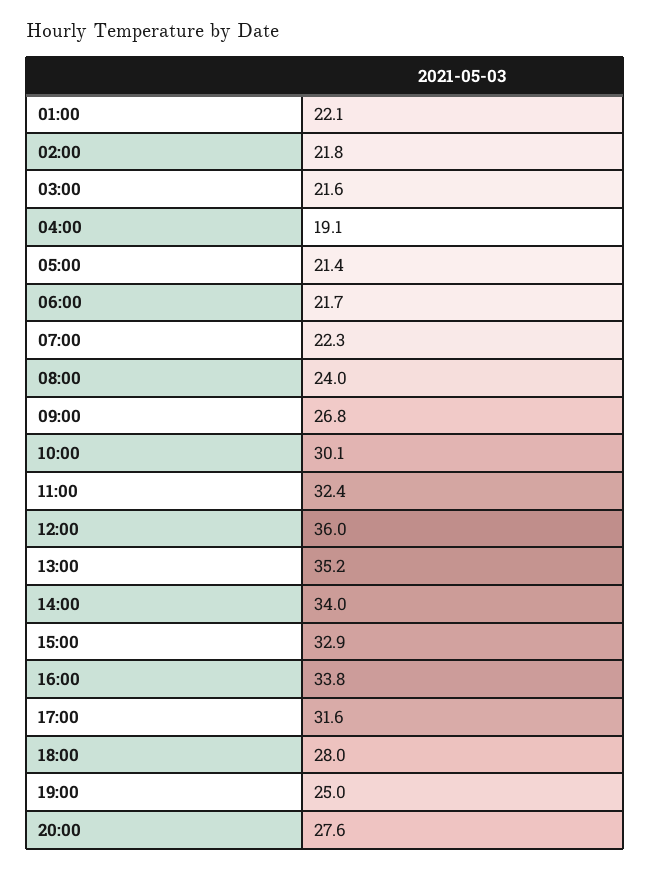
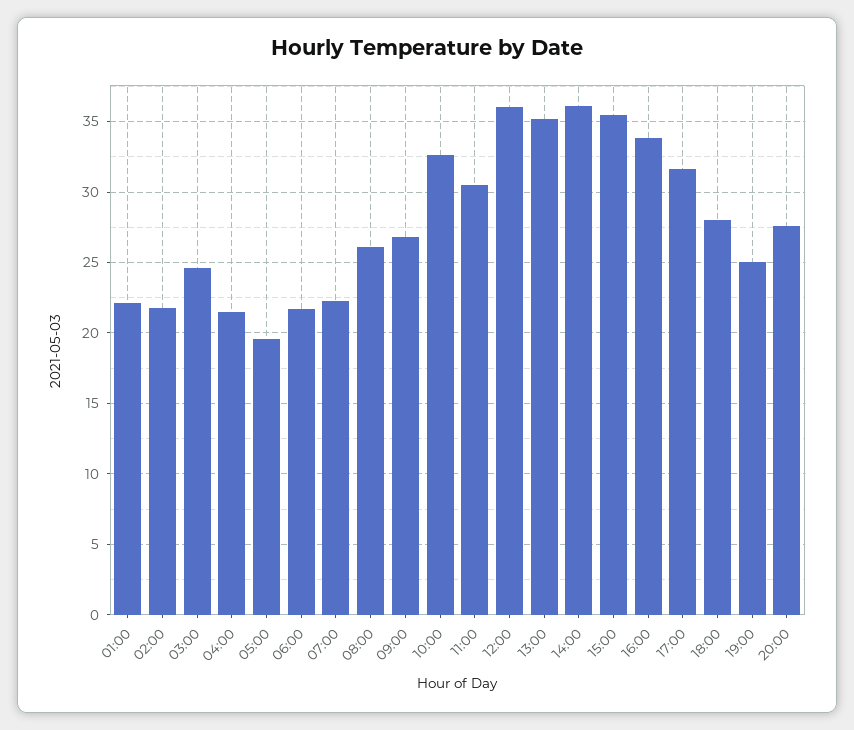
  {
    "01:00": 22.1,
    "02:00": 21.8,
-   "03:00": 21.6,
+   "03:00": 24.5,
-   "04:00": 19.1,
+   "04:00": 21.5,
-   "05:00": 21.4,
+   "05:00": 19.5,
    "06:00": 21.7,
    "07:00": 22.3,
-   "08:00": 24,
+   "08:00": 26,
    "09:00": 26.8,
-   "10:00": 30.1,
+   "10:00": 32.5,
-   "11:00": 32.4,
+   "11:00": 30.5,
    "12:00": 36,
    "13:00": 35.2,
-   "14:00": 34,
+   "14:00": 36,
-   "15:00": 32.9,
+   "15:00": 35.5,
    "16:00": 33.8,
    "17:00": 31.6,
    "18:00": 28,
    "19:00": 25,
    "20:00": 27.6
  }

